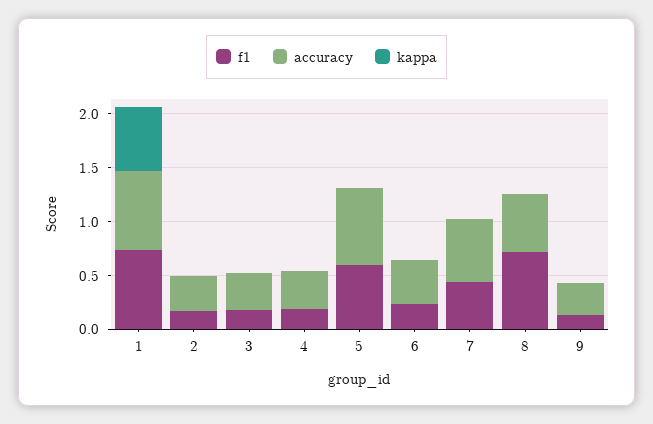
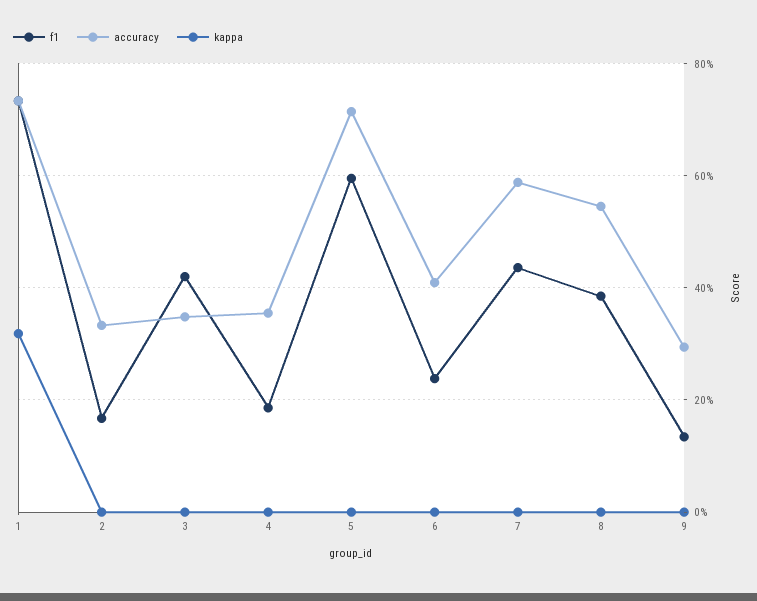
  {
    "f1": {
      "1": 0.74,
      "2": 0.16,
-     "3": 0.2,
+     "3": 0.42,
      "4": 0.18,
      "5": 0.6,
      "6": 0.24,
      "7": 0.44,
-     "8": 0.7,
+     "8": 0.38,
      "9": 0.14
    },
    "accuracy": {
      "1": 0.74,
      "2": 0.34,
      "3": 0.34,
      "4": 0.36,
      "5": 0.72,
      "6": 0.4,
      "7": 0.58,
      "8": 0.54,
      "9": 0.3
    },
    "kappa": {
-     "1": 0.6,
+     "1": 0.32,
      "2": 0,
      "3": 0,
      "4": 0,
      "5": 0,
      "6": 0,
      "7": 0,
      "8": 0,
      "9": 0
    }
  }

